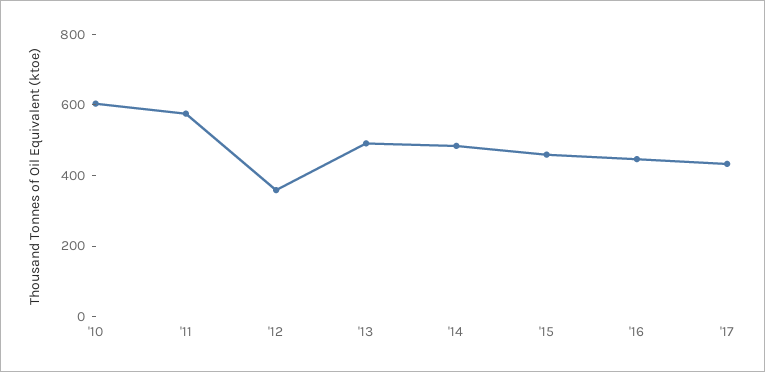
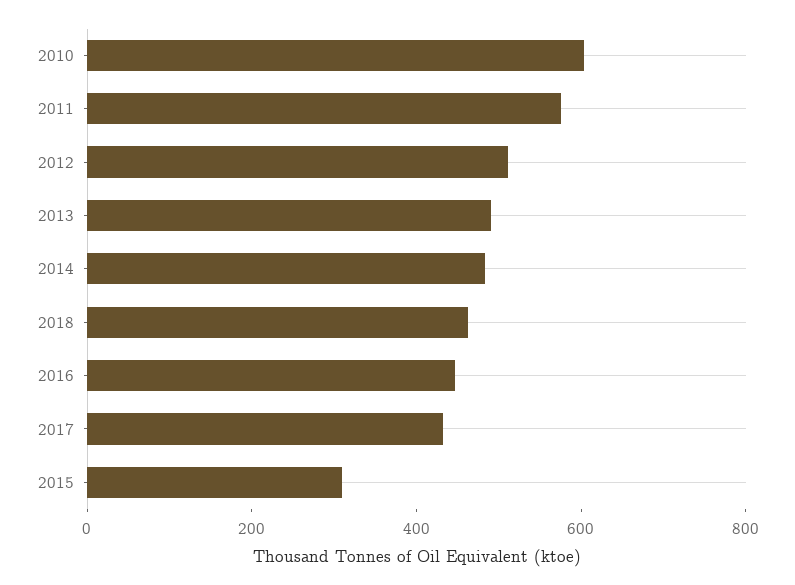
  {
    "'10": 600,
    "'11": 600,
-   "'12": 350,
+   "'12": 500,
    "'13": 500,
    "'14": 500,
-   "'15": 450,
+   "'15": 300,
    "'16": 450,
-   "'17": 450
+   "'17": 450,
+   "2018": 450
  }

